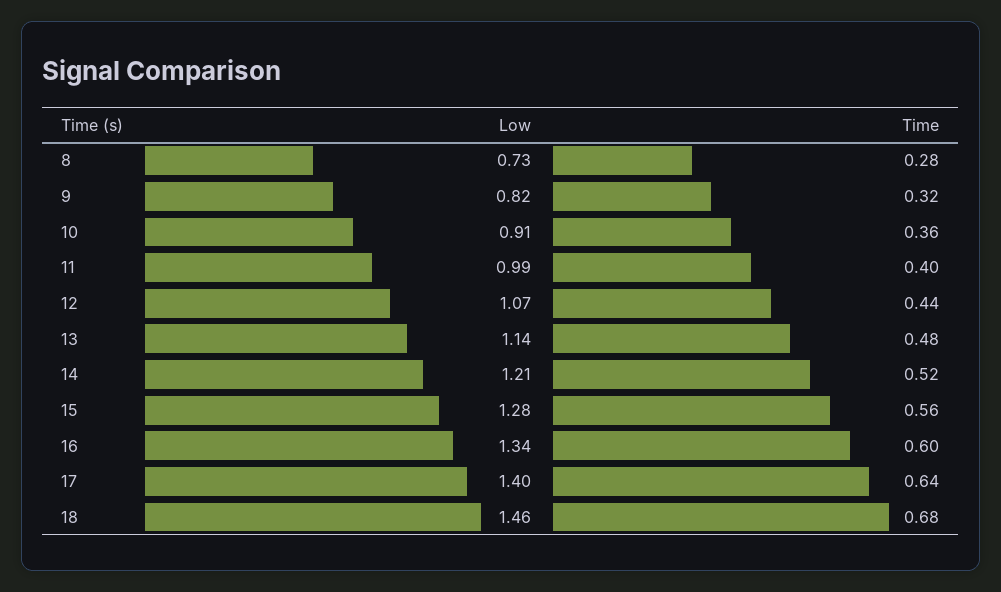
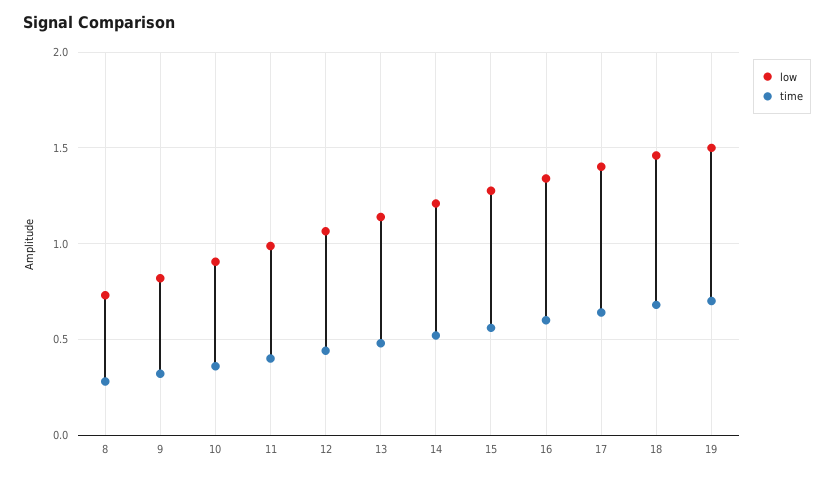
  {
    "Low": {
      "8": 0.73,
      "9": 0.82,
      "10": 0.91,
      "11": 0.99,
      "12": 1.07,
      "13": 1.14,
      "14": 1.21,
      "15": 1.28,
      "16": 1.34,
      "17": 1.4,
-     "18": 1.46
+     "18": 1.46,
+     "19": 1.5
    },
    "Time": {
      "8": 0.28,
      "9": 0.32,
      "10": 0.36,
      "11": 0.4,
      "12": 0.44,
      "13": 0.48,
      "14": 0.52,
      "15": 0.56,
      "16": 0.6,
      "17": 0.64,
-     "18": 0.68
+     "18": 0.68,
+     "19": 0.7
    }
  }

